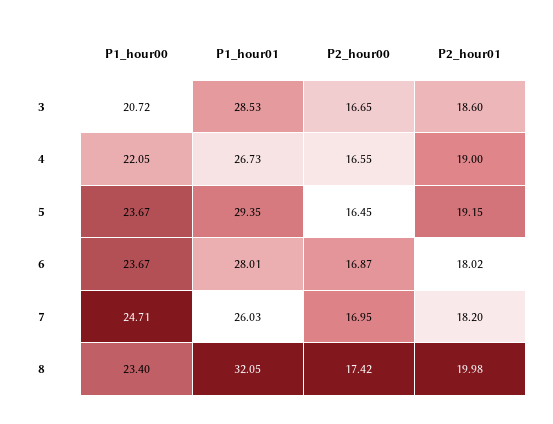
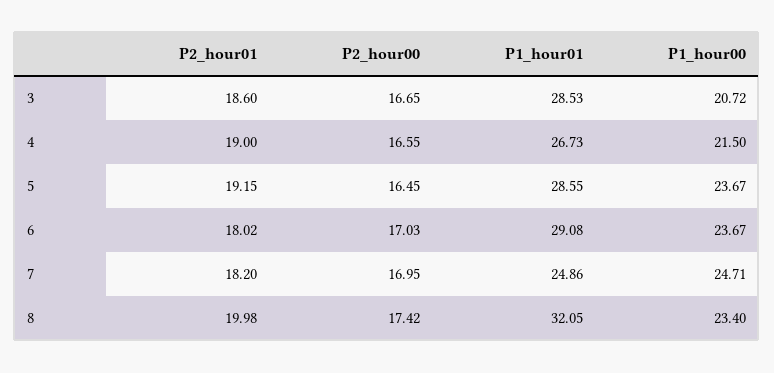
  {
    "P1_hour00": {
      "3": 20.72,
-     "4": 22.05,
+     "4": 21.5,
      "5": 23.67,
      "6": 23.67,
      "7": 24.71,
      "8": 23.4
    },
    "P1_hour01": {
      "3": 28.53,
      "4": 26.73,
-     "5": 29.35,
+     "5": 28.55,
-     "6": 28.01,
+     "6": 29.08,
-     "7": 26.03,
+     "7": 24.86,
      "8": 32.05
    },
    "P2_hour00": {
      "3": 16.65,
      "4": 16.55,
      "5": 16.45,
-     "6": 16.87,
+     "6": 17.03,
      "7": 16.95,
      "8": 17.42
    },
    "P2_hour01": {
      "3": 18.6,
      "4": 19,
      "5": 19.15,
      "6": 18.02,
      "7": 18.2,
      "8": 19.98
    }
  }

